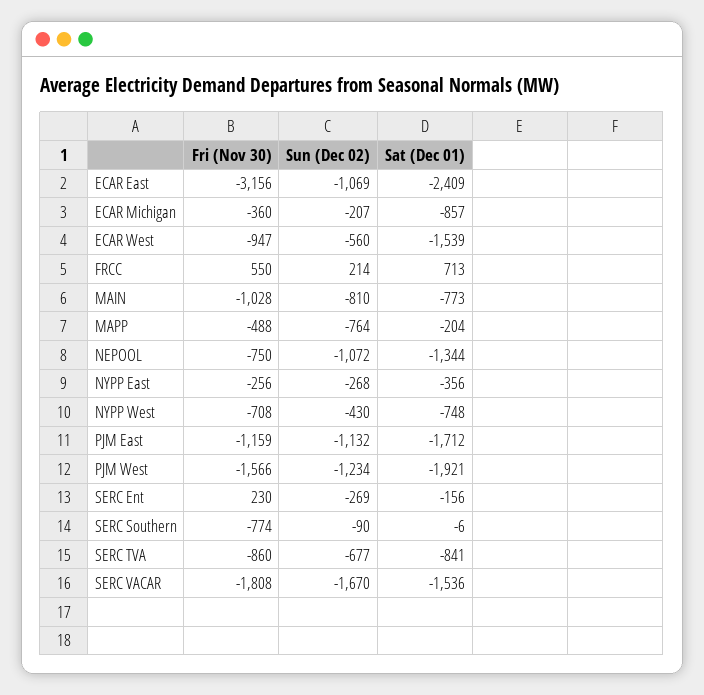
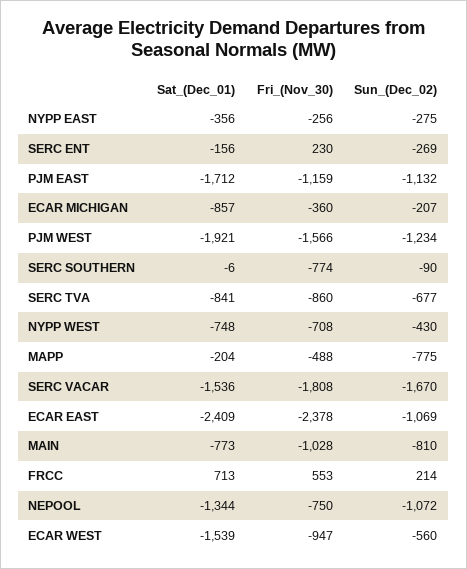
  {
    "Fri (Nov 30)": {
-     "ECAR East": -3156,
+     "ECAR East": -2378,
      "ECAR Michigan": -360,
      "ECAR West": -947,
-     "FRCC": 550,
+     "FRCC": 553,
      "MAIN": -1028,
      "MAPP": -488,
      "NEPOOL": -750,
      "NYPP East": -256,
      "NYPP West": -708,
      "PJM East": -1159,
      "PJM West": -1566,
      "SERC Ent": 230,
      "SERC Southern": -774,
      "SERC TVA": -860,
      "SERC VACAR": -1808
    },
    "Sun (Dec 02)": {
      "ECAR East": -1069,
      "ECAR Michigan": -207,
      "ECAR West": -560,
      "FRCC": 214,
      "MAIN": -810,
-     "MAPP": -764,
+     "MAPP": -775,
      "NEPOOL": -1072,
-     "NYPP East": -268,
+     "NYPP East": -275,
      "NYPP West": -430,
      "PJM East": -1132,
      "PJM West": -1234,
      "SERC Ent": -269,
      "SERC Southern": -90,
      "SERC TVA": -677,
      "SERC VACAR": -1670
    },
    "Sat (Dec 01)": {
      "ECAR East": -2409,
      "ECAR Michigan": -857,
      "ECAR West": -1539,
      "FRCC": 713,
      "MAIN": -773,
      "MAPP": -204,
      "NEPOOL": -1344,
      "NYPP East": -356,
      "NYPP West": -748,
      "PJM East": -1712,
      "PJM West": -1921,
      "SERC Ent": -156,
      "SERC Southern": -6,
      "SERC TVA": -841,
      "SERC VACAR": -1536
    }
  }

